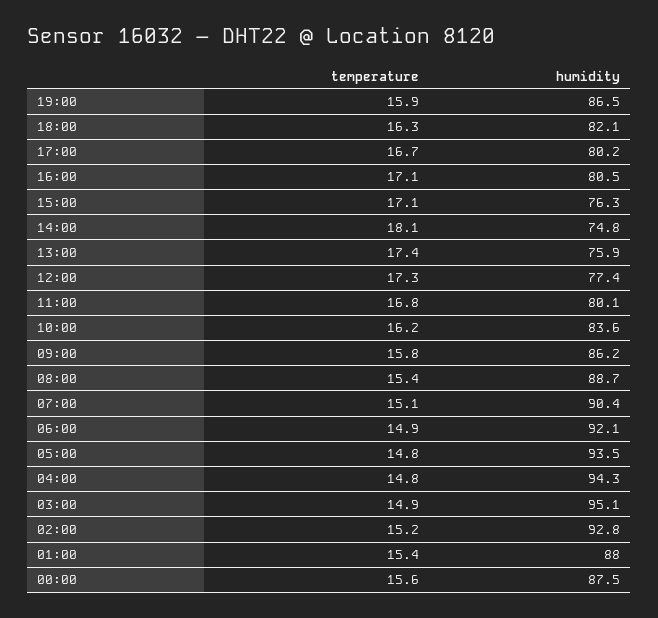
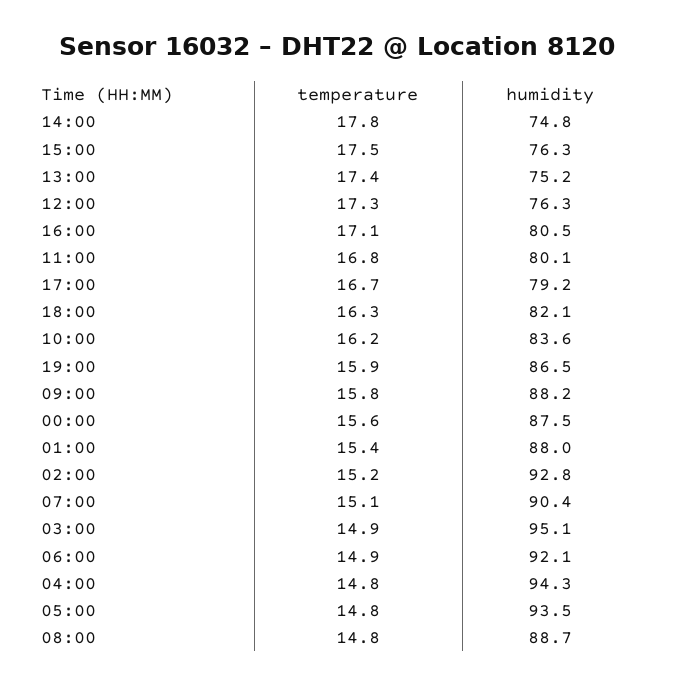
  {
    "temperature": {
      "19:00": 15.9,
      "18:00": 16.3,
      "17:00": 16.7,
      "16:00": 17.1,
-     "15:00": 17.1,
+     "15:00": 17.5,
-     "14:00": 18.1,
+     "14:00": 17.8,
      "13:00": 17.4,
      "12:00": 17.3,
      "11:00": 16.8,
      "10:00": 16.2,
      "09:00": 15.8,
-     "08:00": 15.4,
+     "08:00": 14.8,
      "07:00": 15.1,
      "06:00": 14.9,
      "05:00": 14.8,
      "04:00": 14.8,
      "03:00": 14.9,
      "02:00": 15.2,
      "01:00": 15.4,
      "00:00": 15.6
    },
    "humidity": {
      "19:00": 86.5,
      "18:00": 82.1,
-     "17:00": 80.2,
+     "17:00": 79.2,
      "16:00": 80.5,
      "15:00": 76.3,
      "14:00": 74.8,
-     "13:00": 75.9,
+     "13:00": 75.2,
-     "12:00": 77.4,
+     "12:00": 76.3,
      "11:00": 80.1,
      "10:00": 83.6,
-     "09:00": 86.2,
+     "09:00": 88.2,
      "08:00": 88.7,
      "07:00": 90.4,
      "06:00": 92.1,
      "05:00": 93.5,
      "04:00": 94.3,
      "03:00": 95.1,
      "02:00": 92.8,
      "01:00": 88,
      "00:00": 87.5
    }
  }

